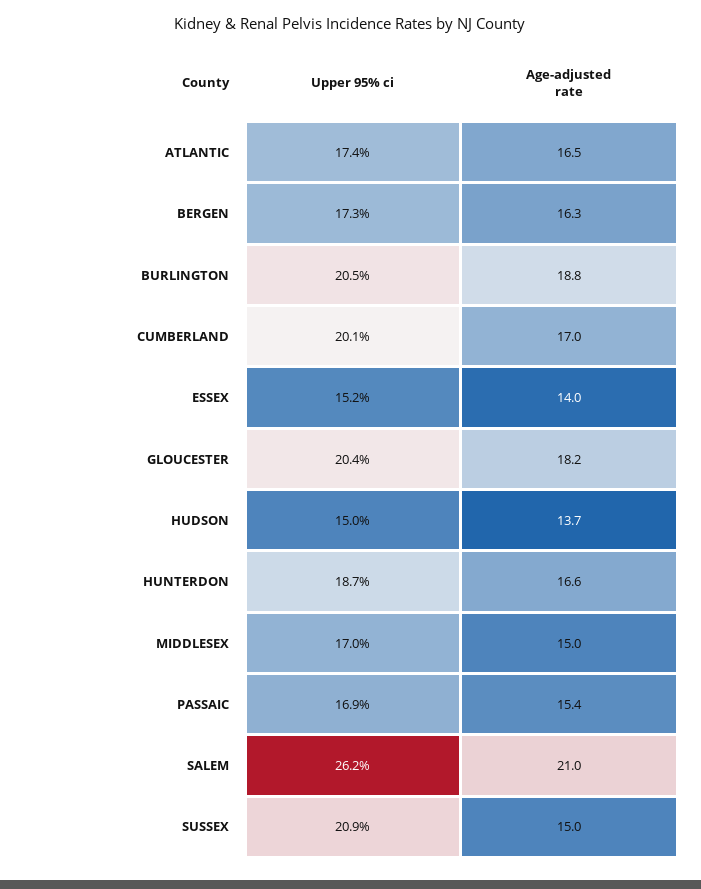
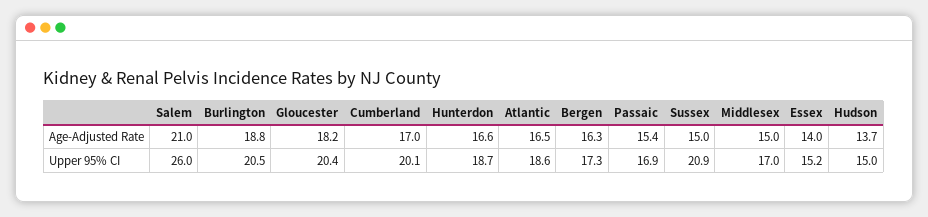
  {
    "Upper 95% ci": {
-     "ATLANTIC": 17.4,
+     "ATLANTIC": 18.6,
      "BERGEN": 17.3,
      "BURLINGTON": 20.5,
      "CUMBERLAND": 20.1,
      "ESSEX": 15.2,
      "GLOUCESTER": 20.4,
      "HUDSON": 15,
      "HUNTERDON": 18.7,
      "MIDDLESEX": 17,
      "PASSAIC": 16.9,
-     "SALEM": 26.2,
+     "SALEM": 26,
      "SUSSEX": 20.9
    },
    "Age-adjusted rate": {
      "ATLANTIC": 16.5,
      "BERGEN": 16.3,
      "BURLINGTON": 18.8,
      "CUMBERLAND": 17,
      "ESSEX": 14,
      "GLOUCESTER": 18.2,
      "HUDSON": 13.7,
      "HUNTERDON": 16.6,
      "MIDDLESEX": 15,
      "PASSAIC": 15.4,
      "SALEM": 21,
      "SUSSEX": 15
    }
  }

